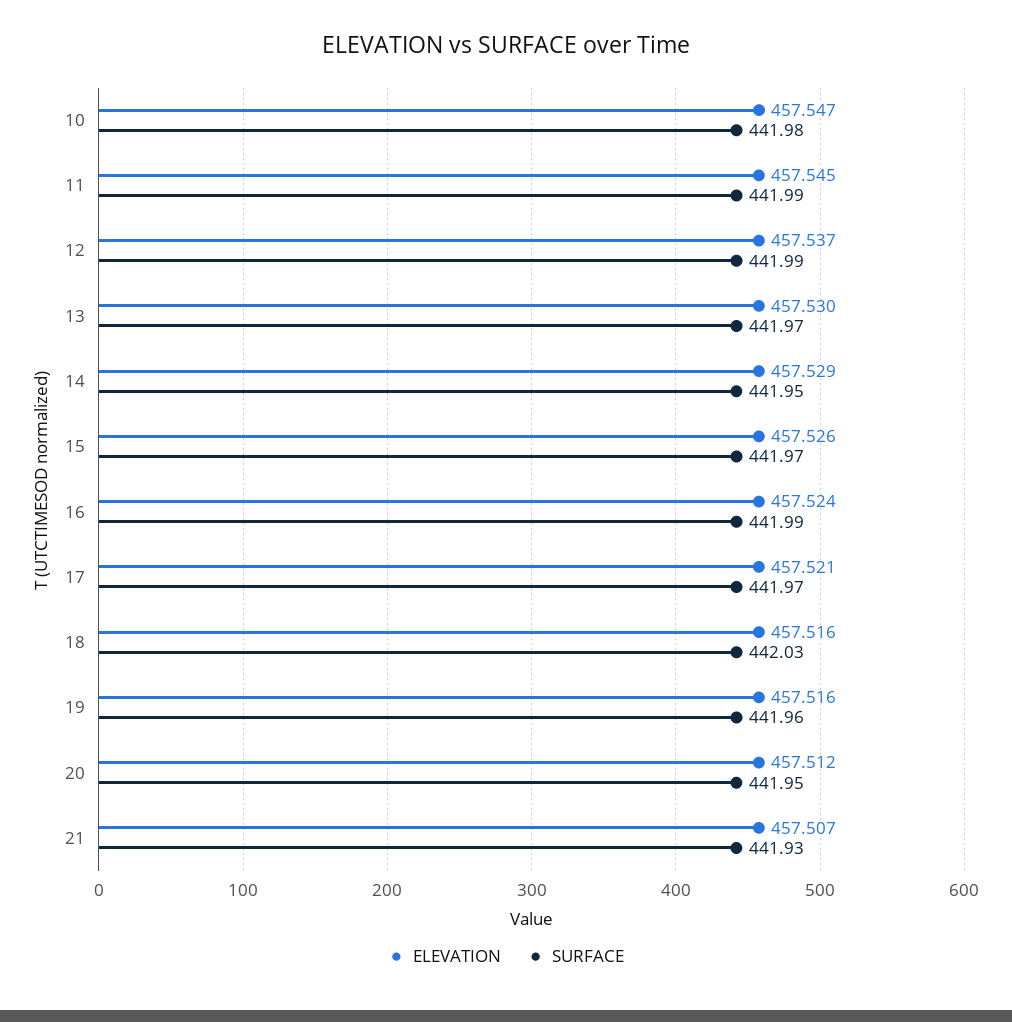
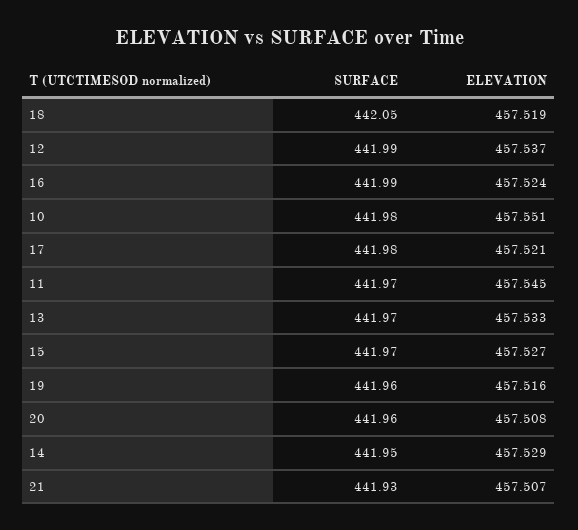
  {
    "ELEVATION": {
-     "10": 457.547,
+     "10": 457.551,
      "11": 457.545,
      "12": 457.537,
-     "13": 457.53,
+     "13": 457.533,
      "14": 457.529,
-     "15": 457.526,
+     "15": 457.527,
      "16": 457.524,
      "17": 457.521,
-     "18": 457.516,
+     "18": 457.519,
      "19": 457.516,
-     "20": 457.512,
+     "20": 457.508,
      "21": 457.507
    },
    "SURFACE": {
      "10": 441.98,
-     "11": 441.99,
+     "11": 441.97,
      "12": 441.99,
      "13": 441.97,
      "14": 441.95,
      "15": 441.97,
      "16": 441.99,
-     "17": 441.97,
+     "17": 441.98,
-     "18": 442.03,
+     "18": 442.05,
      "19": 441.96,
-     "20": 441.95,
+     "20": 441.96,
      "21": 441.93
    }
  }

